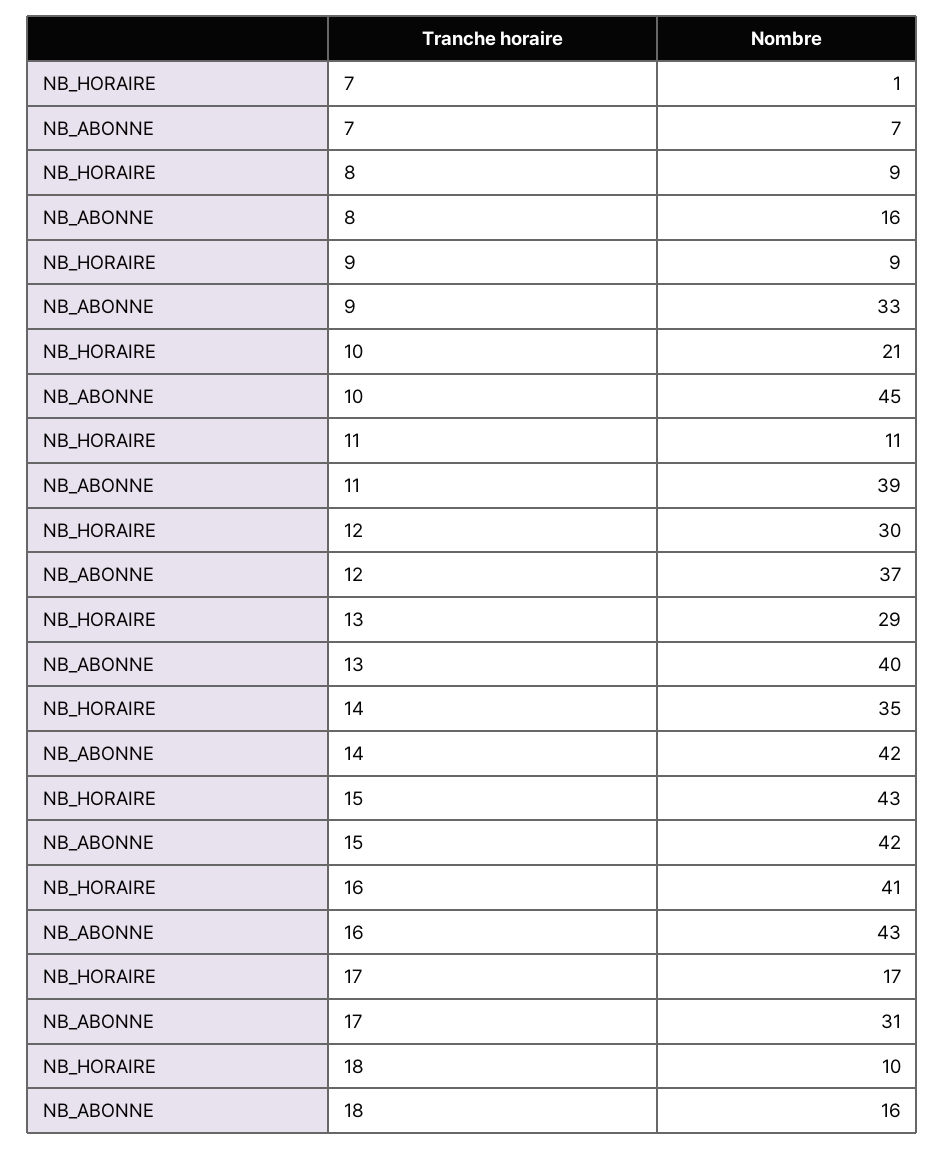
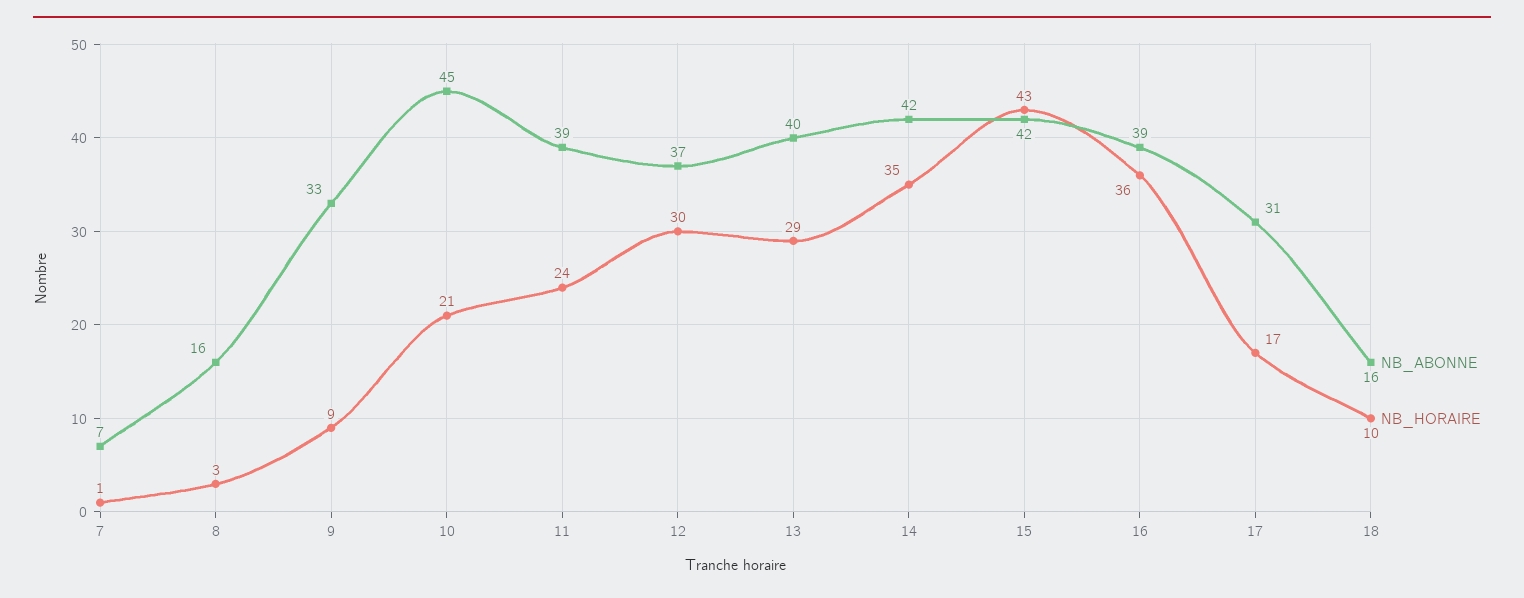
  {
    "NB_HORAIRE": {
      "7": 1,
-     "8": 9,
+     "8": 3,
      "9": 9,
      "10": 21,
-     "11": 11,
+     "11": 24,
      "12": 30,
      "13": 29,
      "14": 35,
      "15": 43,
-     "16": 41,
+     "16": 36,
      "17": 17,
      "18": 10
    },
    "NB_ABONNE": {
      "7": 7,
      "8": 16,
      "9": 33,
      "10": 45,
      "11": 39,
      "12": 37,
      "13": 40,
      "14": 42,
      "15": 42,
-     "16": 43,
+     "16": 39,
      "17": 31,
      "18": 16
    }
  }

